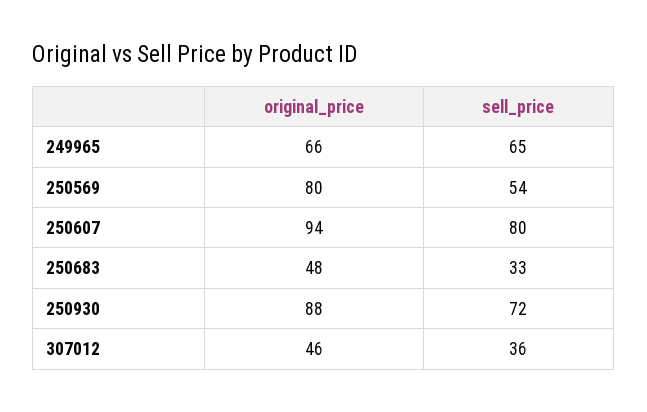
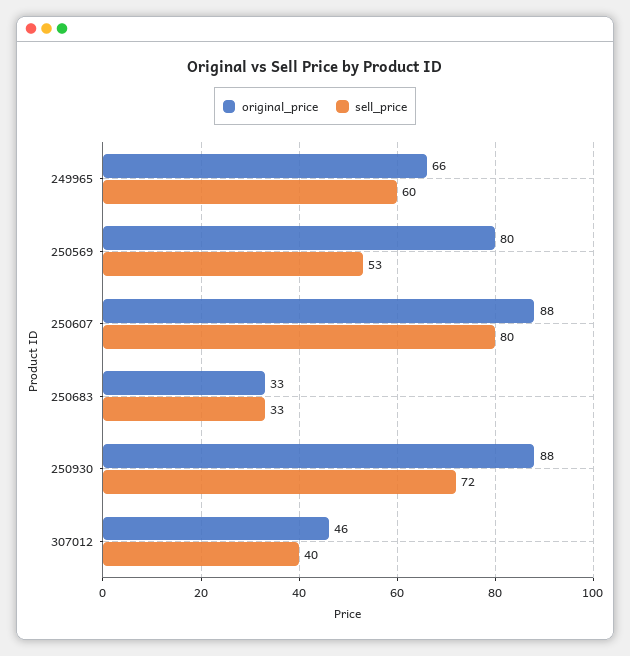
  {
    "original_price": {
      "249965": 66,
      "250569": 80,
-     "250607": 94,
+     "250607": 88,
-     "250683": 48,
+     "250683": 33,
      "250930": 88,
      "307012": 46
    },
    "sell_price": {
-     "249965": 65,
+     "249965": 60,
-     "250569": 54,
+     "250569": 53,
      "250607": 80,
      "250683": 33,
      "250930": 72,
-     "307012": 36
+     "307012": 40
    }
  }

